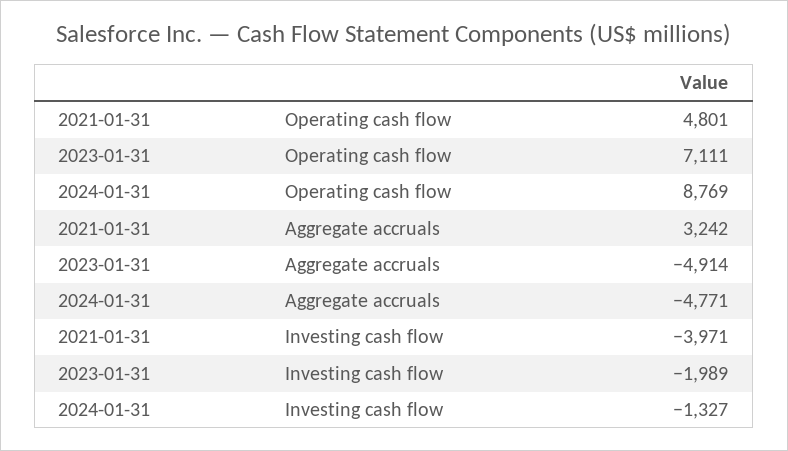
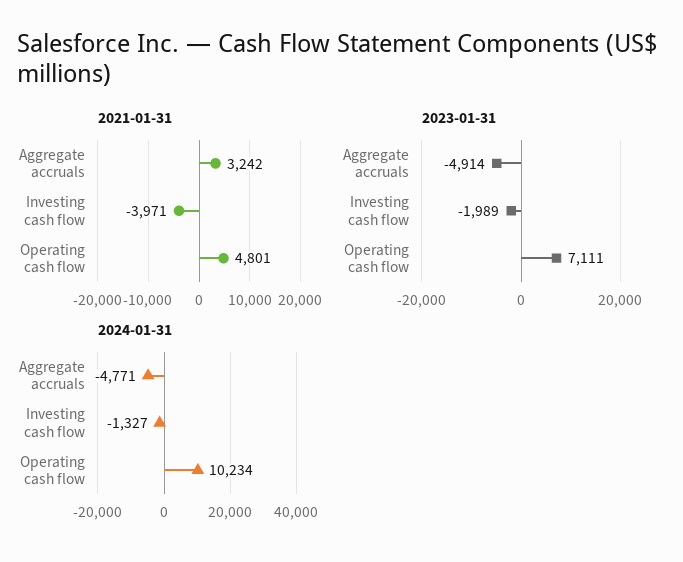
  {
    "2021-01-31": {
      "Operating cash flow": 4801,
      "Aggregate accruals": 3242,
      "Investing cash flow": -3971
    },
    "2023-01-31": {
      "Operating cash flow": 7111,
      "Aggregate accruals": -4914,
      "Investing cash flow": -1989
    },
    "2024-01-31": {
-     "Operating cash flow": 8769,
+     "Operating cash flow": 10234,
      "Aggregate accruals": -4771,
      "Investing cash flow": -1327
    }
  }

